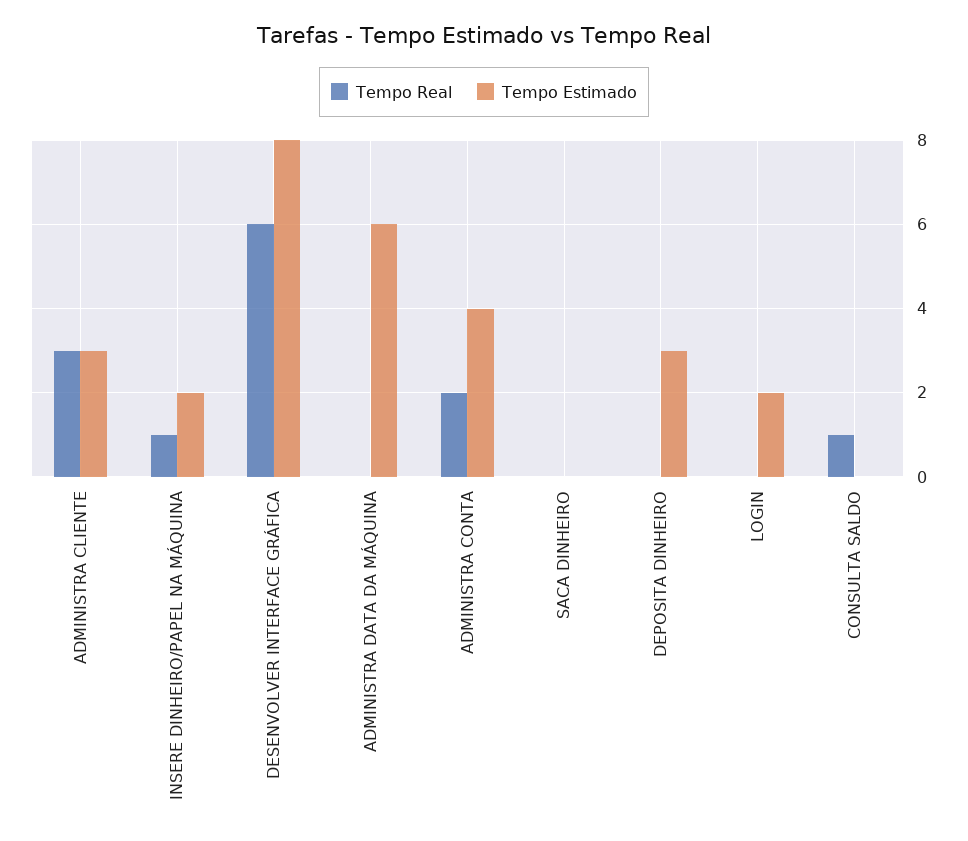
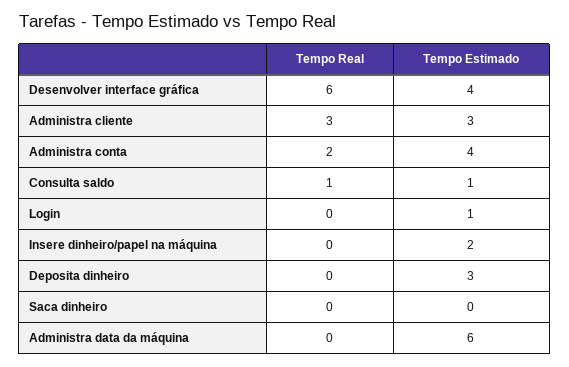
  {
    "Tempo Real": {
      "ADMINISTRA CLIENTE": 3,
-     "INSERE DINHEIRO/PAPEL NA MÁQUINA": 1,
+     "INSERE DINHEIRO/PAPEL NA MÁQUINA": 0,
      "DESENVOLVER INTERFACE GRÁFICA": 6,
      "ADMINISTRA DATA DA MÁQUINA": 0,
      "ADMINISTRA CONTA": 2,
      "SACA DINHEIRO": 0,
      "DEPOSITA DINHEIRO": 0,
      "LOGIN": 0,
      "CONSULTA SALDO": 1
    },
    "Tempo Estimado": {
      "ADMINISTRA CLIENTE": 3,
      "INSERE DINHEIRO/PAPEL NA MÁQUINA": 2,
-     "DESENVOLVER INTERFACE GRÁFICA": 8,
+     "DESENVOLVER INTERFACE GRÁFICA": 4,
      "ADMINISTRA DATA DA MÁQUINA": 6,
      "ADMINISTRA CONTA": 4,
      "SACA DINHEIRO": 0,
      "DEPOSITA DINHEIRO": 3,
-     "LOGIN": 2,
+     "LOGIN": 1,
-     "CONSULTA SALDO": 0
+     "CONSULTA SALDO": 1
    }
  }

